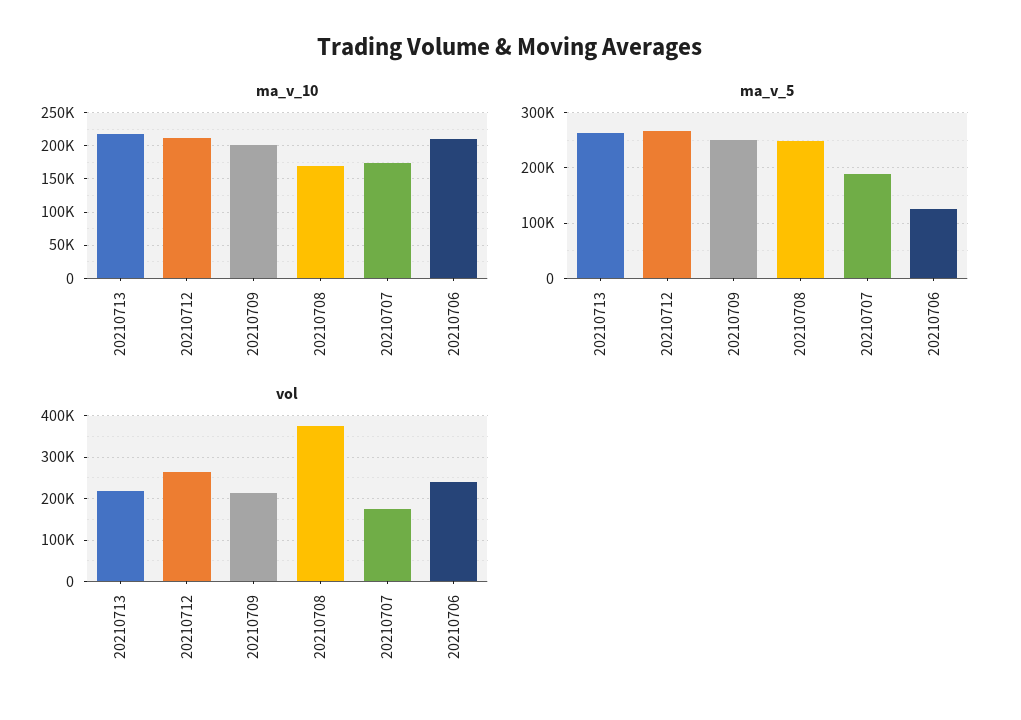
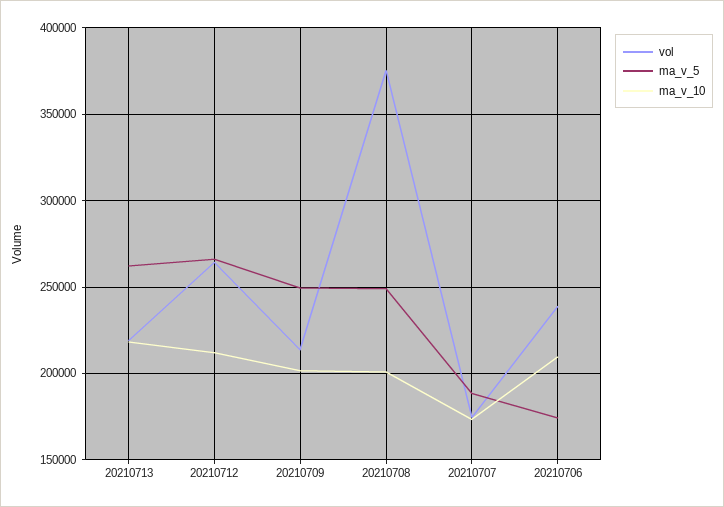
  {
    "ma_v_10": {
      "20210713": 220000,
      "20210712": 210000,
      "20210709": 200000,
-     "20210708": 170000,
+     "20210708": 200000,
      "20210707": 175000,
      "20210706": 210000
    },
    "ma_v_5": {
      "20210713": 260000,
      "20210712": 265000,
      "20210709": 250000,
      "20210708": 250000,
      "20210707": 190000,
-     "20210706": 120000
+     "20210706": 175000
    },
    "vol": {
      "20210713": 220000,
      "20210712": 265000,
      "20210709": 215000,
      "20210708": 375000,
      "20210707": 175000,
      "20210706": 240000
    }
  }

